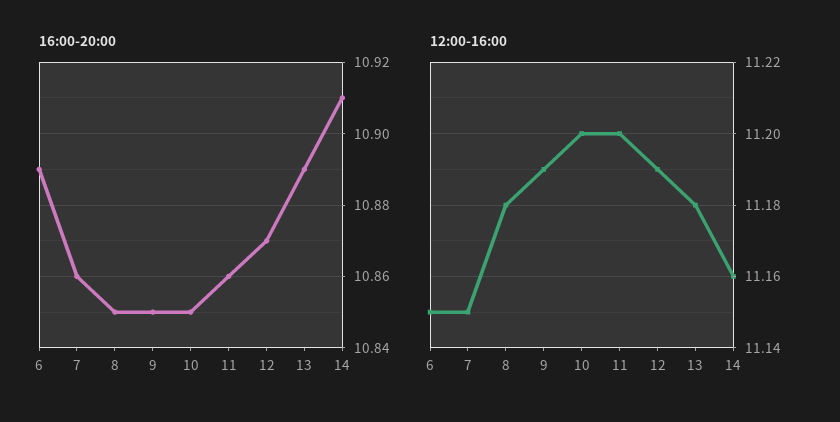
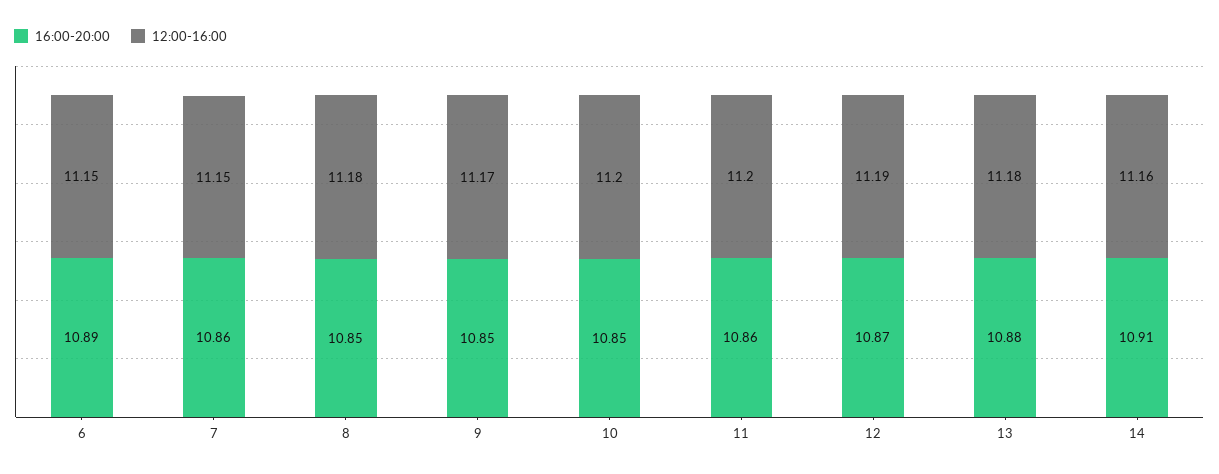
  {
    "16:00-20:00": {
      "6": 10.89,
      "7": 10.86,
      "8": 10.85,
      "9": 10.85,
      "10": 10.85,
      "11": 10.86,
      "12": 10.87,
-     "13": 10.89,
+     "13": 10.88,
      "14": 10.91
    },
    "12:00-16:00": {
      "6": 11.15,
      "7": 11.15,
      "8": 11.18,
-     "9": 11.19,
+     "9": 11.17,
      "10": 11.2,
      "11": 11.2,
      "12": 11.19,
      "13": 11.18,
      "14": 11.16
    }
  }

